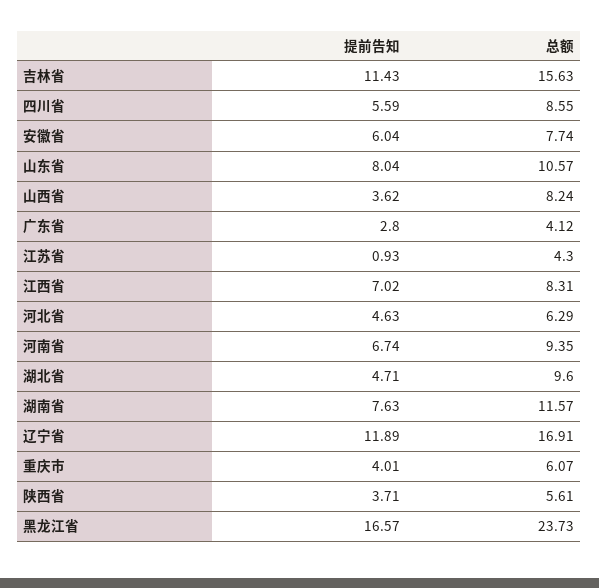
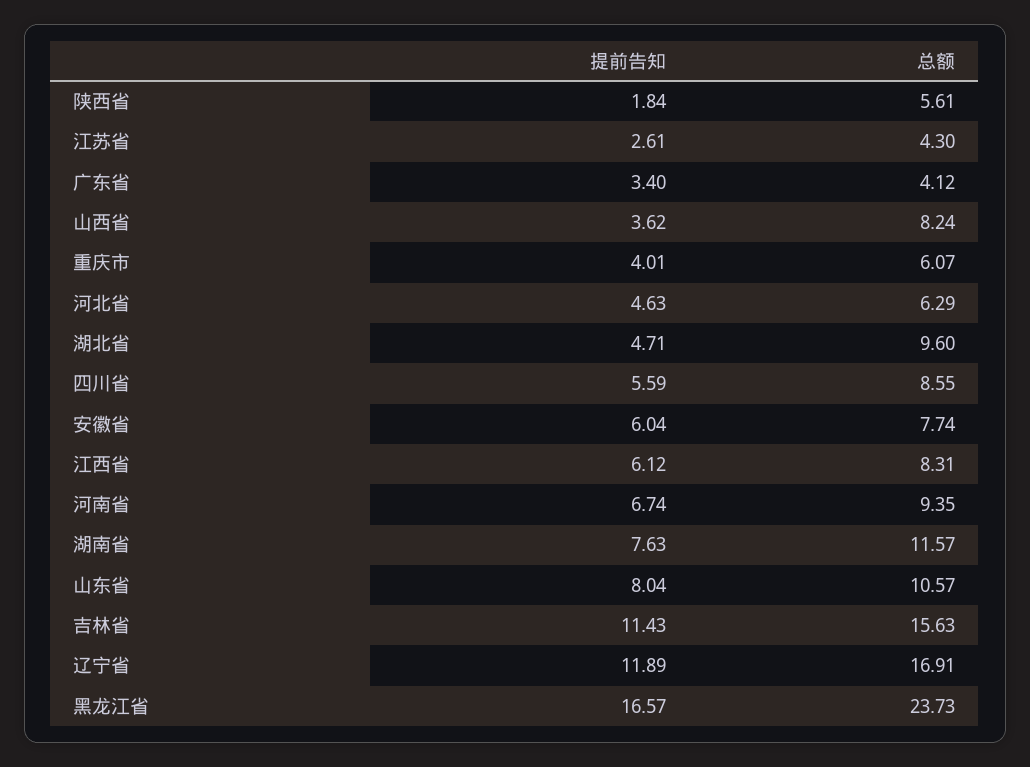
  {
    "提前告知": {
      "吉林省": 11.43,
      "四川省": 5.59,
      "安徽省": 6.04,
      "山东省": 8.04,
      "山西省": 3.62,
-     "广东省": 2.8,
+     "广东省": 3.4,
-     "江苏省": 0.93,
+     "江苏省": 2.61,
-     "江西省": 7.02,
+     "江西省": 6.12,
      "河北省": 4.63,
      "河南省": 6.74,
      "湖北省": 4.71,
      "湖南省": 7.63,
      "辽宁省": 11.89,
      "重庆市": 4.01,
-     "陕西省": 3.71,
+     "陕西省": 1.84,
      "黑龙江省": 16.57
    },
    "总额": {
      "吉林省": 15.63,
      "四川省": 8.55,
      "安徽省": 7.74,
      "山东省": 10.57,
      "山西省": 8.24,
      "广东省": 4.12,
      "江苏省": 4.3,
      "江西省": 8.31,
      "河北省": 6.29,
      "河南省": 9.35,
      "湖北省": 9.6,
      "湖南省": 11.57,
      "辽宁省": 16.91,
      "重庆市": 6.07,
      "陕西省": 5.61,
      "黑龙江省": 23.73
    }
  }

